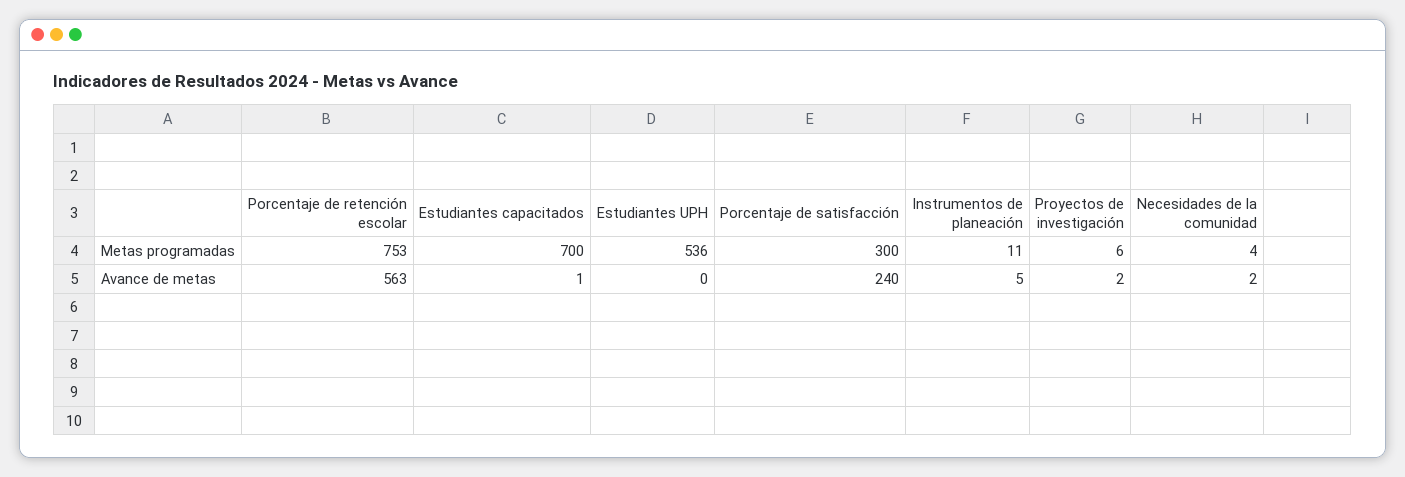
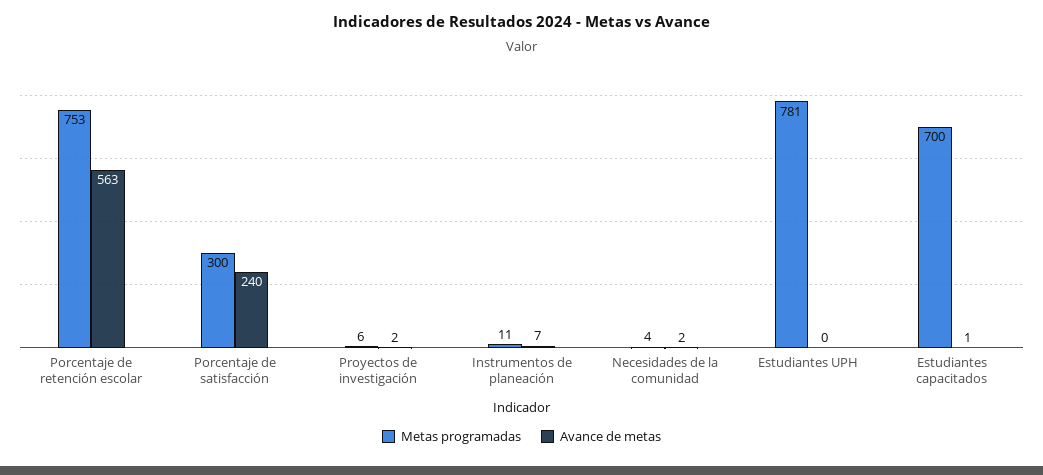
  {
    "Metas programadas": {
      "Porcentaje de retención escolar": 753,
      "Estudiantes capacitados": 700,
-     "Estudiantes UPH": 536,
+     "Estudiantes UPH": 781,
      "Porcentaje de satisfacción": 300,
      "Instrumentos de planeación": 11,
      "Proyectos de investigación": 6,
      "Necesidades de la comunidad": 4
    },
    "Avance de metas": {
      "Porcentaje de retención escolar": 563,
      "Estudiantes capacitados": 1,
      "Estudiantes UPH": 0,
      "Porcentaje de satisfacción": 240,
-     "Instrumentos de planeación": 5,
+     "Instrumentos de planeación": 7,
      "Proyectos de investigación": 2,
      "Necesidades de la comunidad": 2
    }
  }

